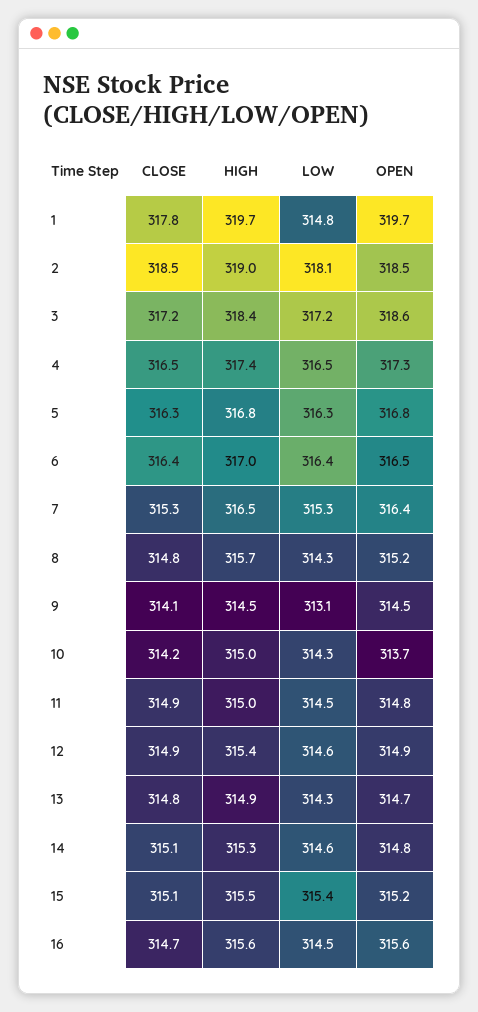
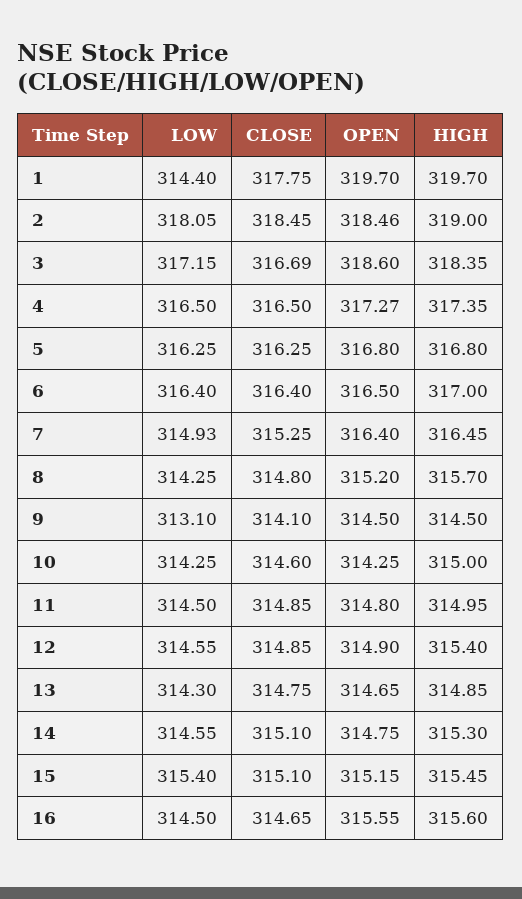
  {
    "CLOSE": {
      "1": 317.75,
      "2": 318.45,
-     "3": 317.2,
+     "3": 316.69,
      "4": 316.5,
      "5": 316.25,
      "6": 316.4,
      "7": 315.25,
      "8": 314.8,
      "9": 314.1,
-     "10": 314.2,
+     "10": 314.6,
      "11": 314.85,
      "12": 314.85,
      "13": 314.75,
      "14": 315.1,
      "15": 315.1,
      "16": 314.65
    },
    "HIGH": {
      "1": 319.7,
      "2": 319,
      "3": 318.35,
      "4": 317.35,
      "5": 316.8,
      "6": 317,
      "7": 316.45,
      "8": 315.7,
      "9": 314.5,
      "10": 315,
      "11": 314.95,
      "12": 315.4,
      "13": 314.85,
      "14": 315.3,
      "15": 315.45,
      "16": 315.6
    },
    "LOW": {
-     "1": 314.8,
+     "1": 314.4,
      "2": 318.05,
      "3": 317.15,
      "4": 316.5,
      "5": 316.25,
      "6": 316.4,
-     "7": 315.3,
+     "7": 314.93,
      "8": 314.25,
      "9": 313.1,
      "10": 314.25,
      "11": 314.5,
      "12": 314.55,
      "13": 314.3,
      "14": 314.55,
      "15": 315.4,
      "16": 314.5
    },
    "OPEN": {
      "1": 319.7,
      "2": 318.46,
      "3": 318.6,
      "4": 317.27,
      "5": 316.8,
      "6": 316.5,
      "7": 316.4,
      "8": 315.2,
      "9": 314.5,
-     "10": 313.7,
+     "10": 314.25,
      "11": 314.8,
      "12": 314.9,
      "13": 314.65,
      "14": 314.75,
      "15": 315.15,
      "16": 315.55
    }
  }

